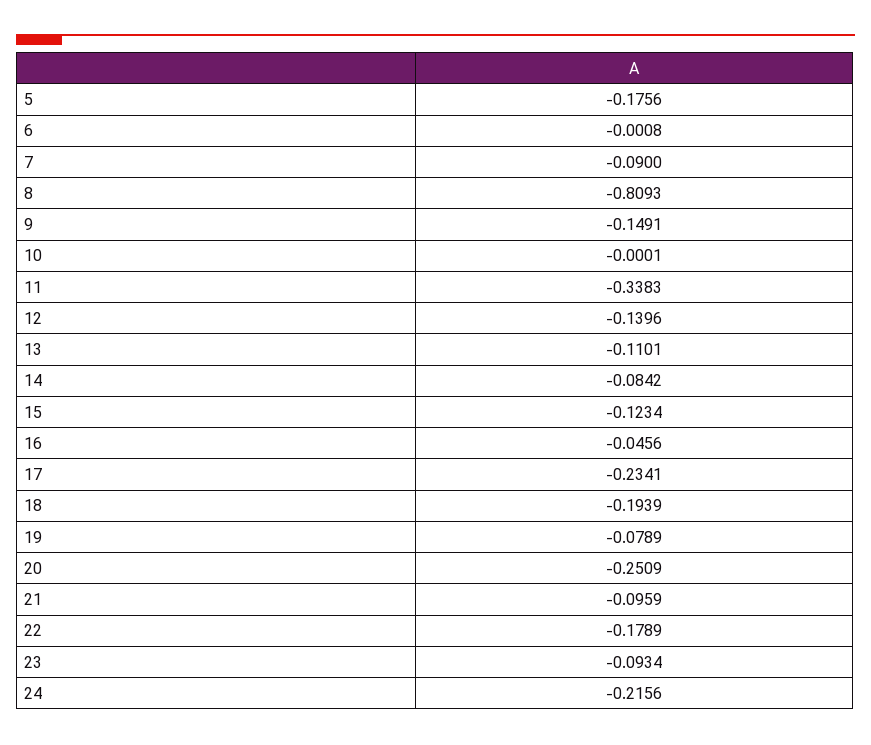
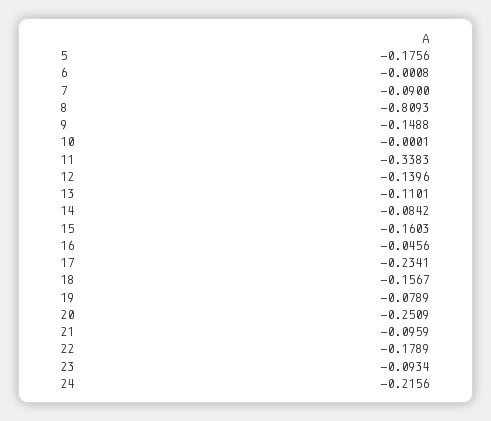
  {
    "5": -0.1756,
    "6": -0.0008,
    "7": -0.09,
    "8": -0.8093,
-   "9": -0.1491,
+   "9": -0.1488,
    "10": -0.0001,
    "11": -0.3383,
    "12": -0.1396,
    "13": -0.1101,
    "14": -0.0842,
-   "15": -0.1234,
+   "15": -0.1603,
    "16": -0.0456,
    "17": -0.2341,
-   "18": -0.1939,
+   "18": -0.1567,
    "19": -0.0789,
    "20": -0.2509,
    "21": -0.0959,
    "22": -0.1789,
    "23": -0.0934,
    "24": -0.2156
  }

